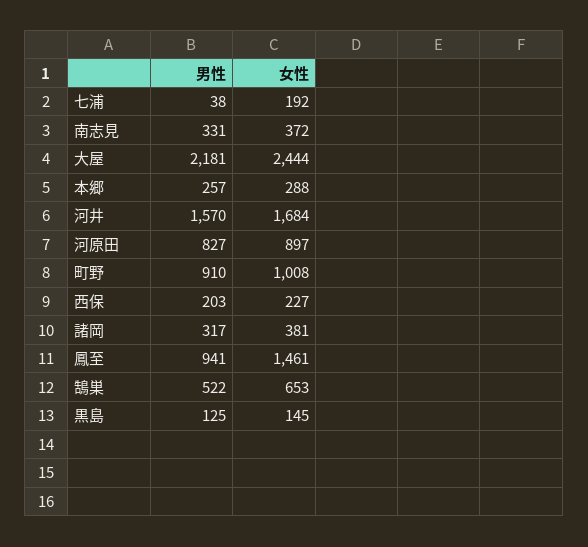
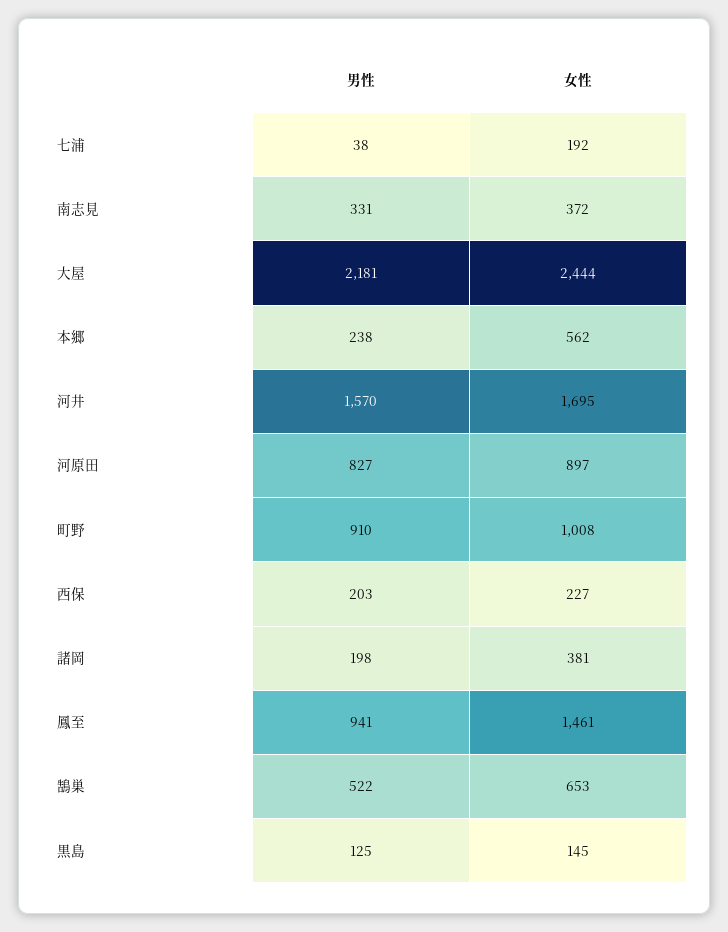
  {
    "男性": {
      "七浦": 38,
      "南志見": 331,
      "大屋": 2181,
-     "本郷": 257,
+     "本郷": 238,
      "河井": 1570,
      "河原田": 827,
      "町野": 910,
      "西保": 203,
-     "諸岡": 317,
+     "諸岡": 198,
      "鳳至": 941,
      "鵠巣": 522,
      "黒島": 125
    },
    "女性": {
      "七浦": 192,
      "南志見": 372,
      "大屋": 2444,
-     "本郷": 288,
+     "本郷": 562,
-     "河井": 1684,
+     "河井": 1695,
      "河原田": 897,
      "町野": 1008,
      "西保": 227,
      "諸岡": 381,
      "鳳至": 1461,
      "鵠巣": 653,
      "黒島": 145
    }
  }

